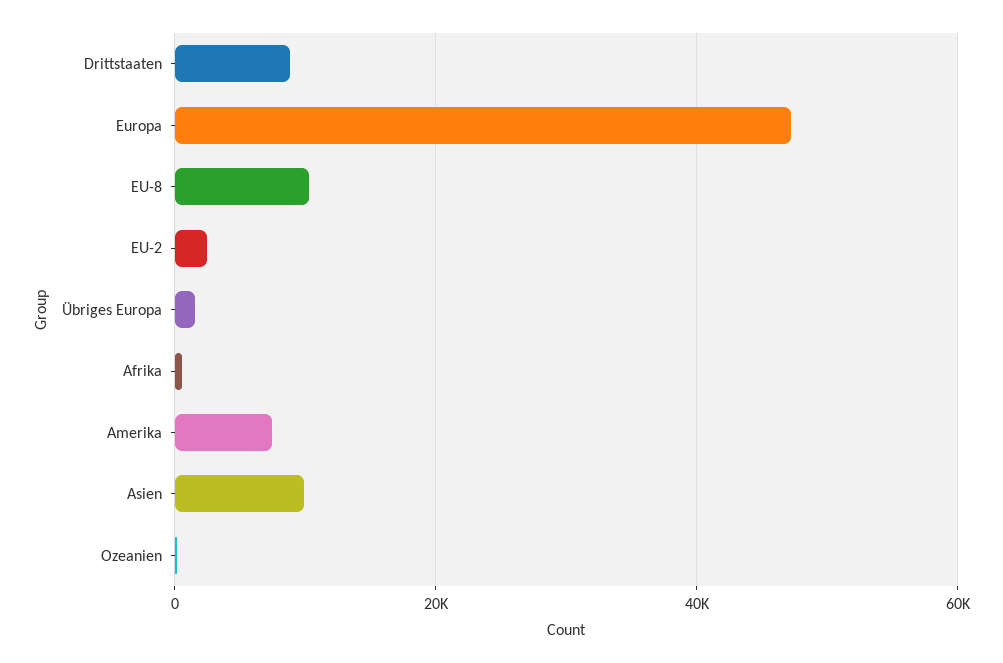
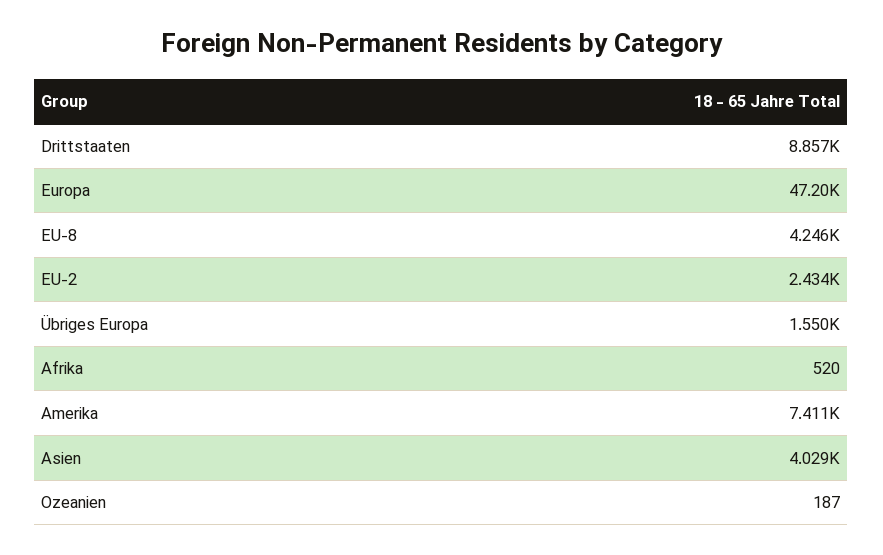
  {
    "Drittstaaten": 8857,
    "Europa": 47200,
-   "EU-8": 10000,
+   "EU-8": 4246,
    "EU-2": 2434,
    "Übriges Europa": 1550,
    "Afrika": 520,
    "Amerika": 7411,
-   "Asien": 10000,
+   "Asien": 4029,
    "Ozeanien": 187
  }

